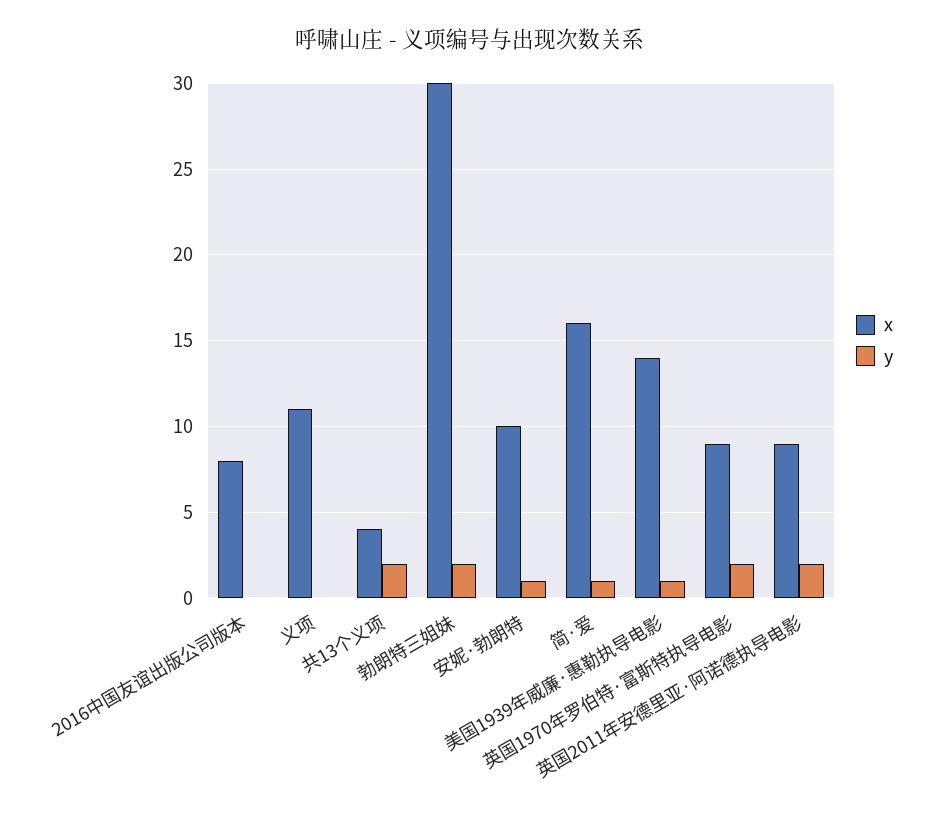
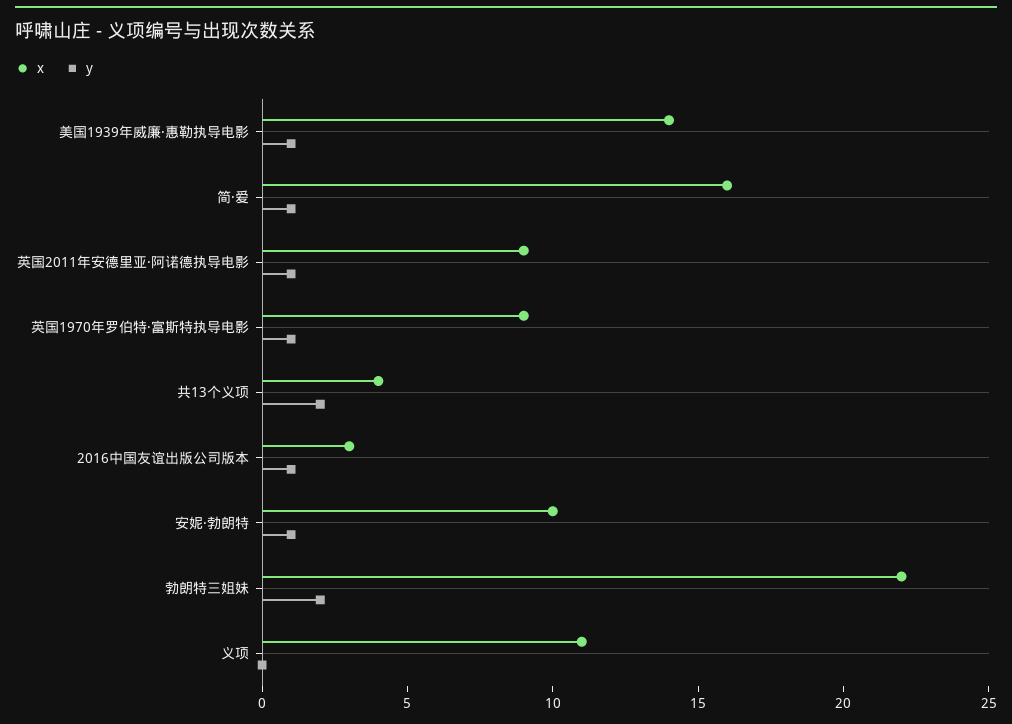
  {
    "x": {
-     "2016中国友谊出版公司版本": 8,
+     "2016中国友谊出版公司版本": 3,
      "义项": 11,
      "共13个义项": 4,
-     "勃朗特三姐妹": 30,
+     "勃朗特三姐妹": 22,
      "安妮·勃朗特": 10,
      "简·爱": 16,
      "美国1939年威廉·惠勒执导电影": 14,
      "英国1970年罗伯特·富斯特执导电影": 9,
      "英国2011年安德里亚·阿诺德执导电影": 9
    },
    "y": {
-     "2016中国友谊出版公司版本": 0,
+     "2016中国友谊出版公司版本": 1,
      "义项": 0,
      "共13个义项": 2,
      "勃朗特三姐妹": 2,
      "安妮·勃朗特": 1,
      "简·爱": 1,
      "美国1939年威廉·惠勒执导电影": 1,
-     "英国1970年罗伯特·富斯特执导电影": 2,
+     "英国1970年罗伯特·富斯特执导电影": 1,
-     "英国2011年安德里亚·阿诺德执导电影": 2
+     "英国2011年安德里亚·阿诺德执导电影": 1
    }
  }

